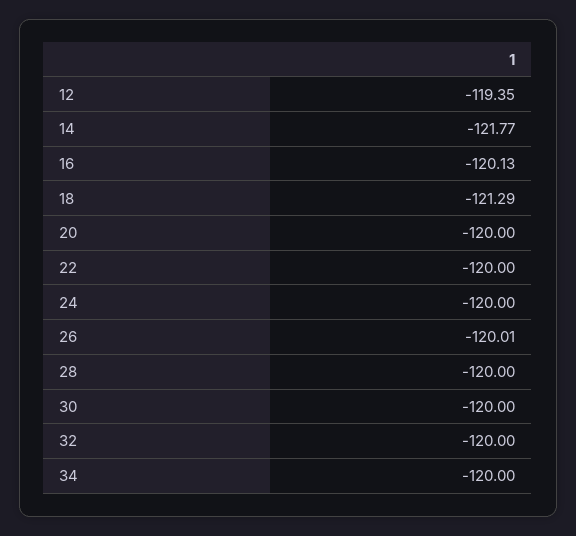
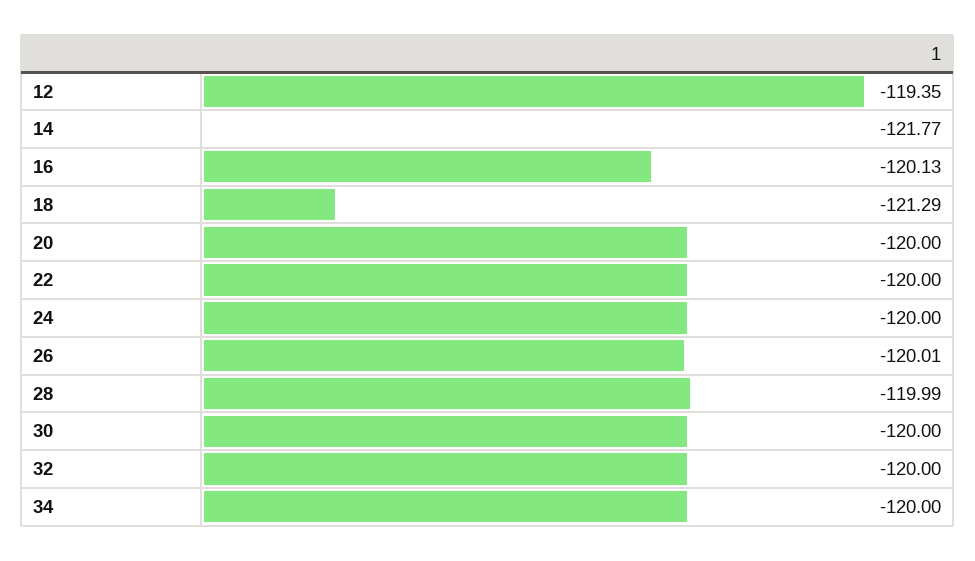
  {
    "12": -119.35,
    "14": -121.77,
    "16": -120.13,
    "18": -121.29,
    "20": -120,
    "22": -120,
    "24": -120,
    "26": -120.01,
-   "28": -120,
+   "28": -119.99,
    "30": -120,
    "32": -120,
    "34": -120
  }

